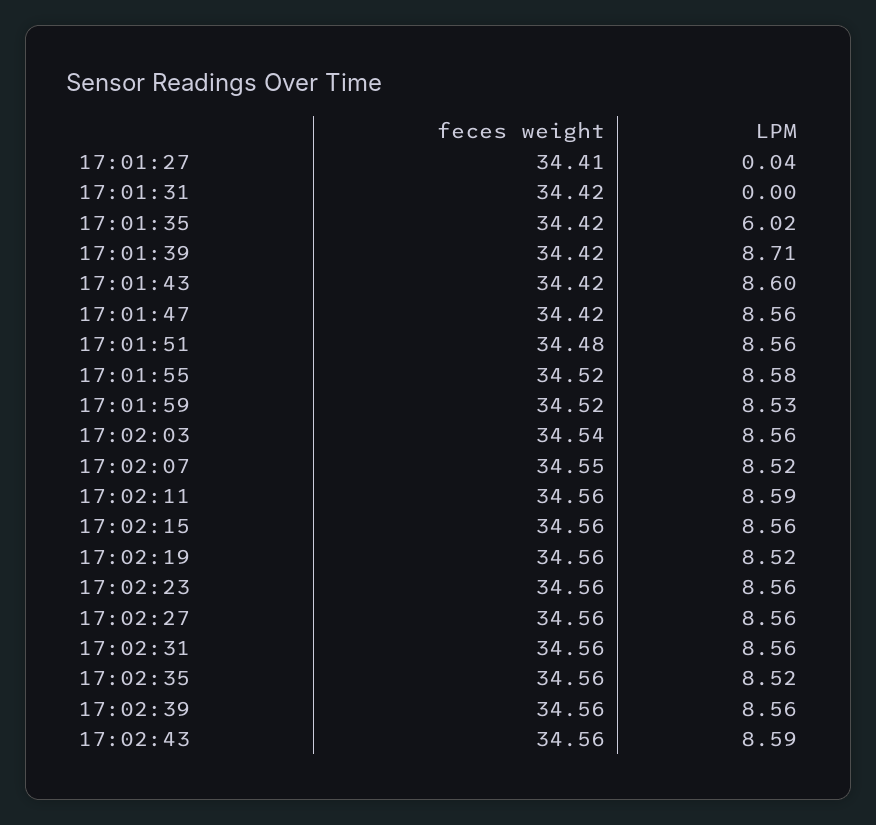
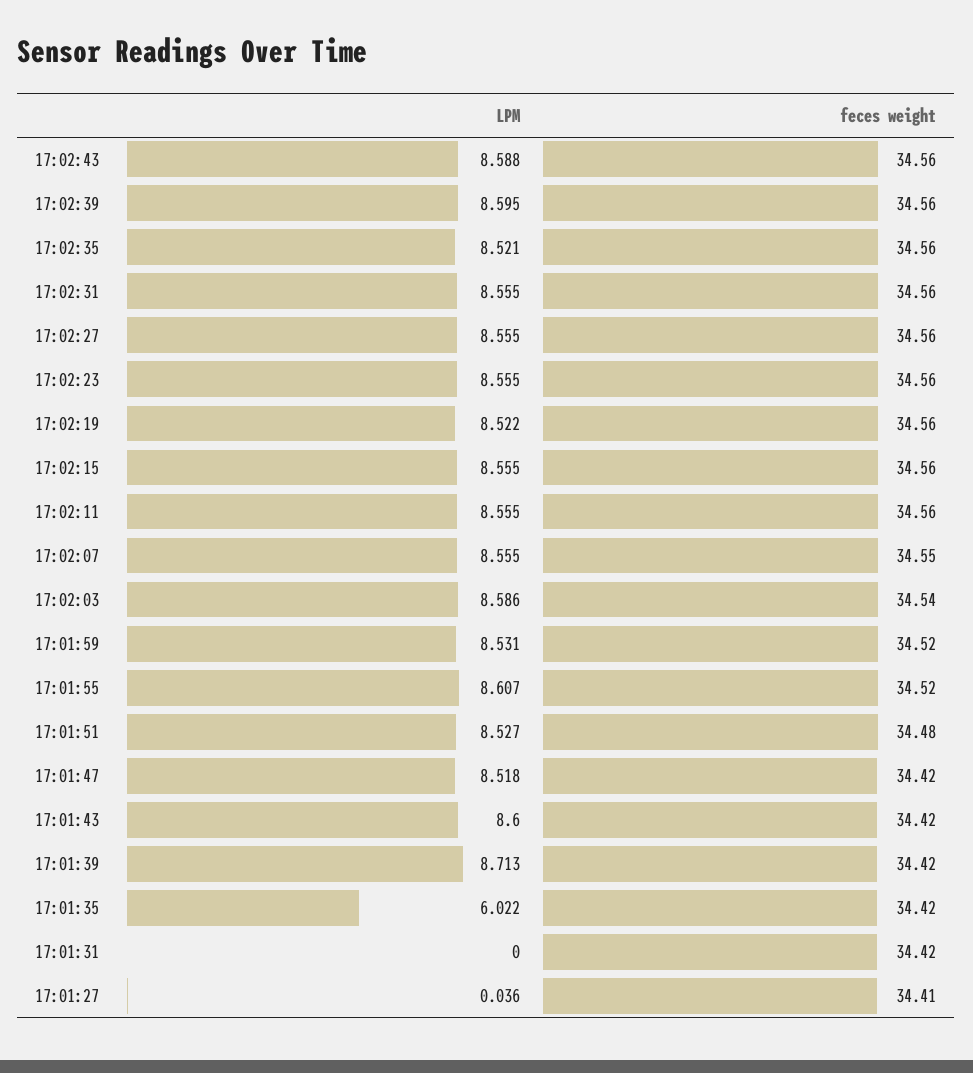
  {
    "feces weight": {
      "17:01:27": 34.41,
      "17:01:31": 34.42,
      "17:01:35": 34.42,
      "17:01:39": 34.42,
      "17:01:43": 34.42,
      "17:01:47": 34.42,
      "17:01:51": 34.48,
      "17:01:55": 34.52,
      "17:01:59": 34.52,
      "17:02:03": 34.54,
      "17:02:07": 34.55,
      "17:02:11": 34.56,
      "17:02:15": 34.56,
      "17:02:19": 34.56,
      "17:02:23": 34.56,
      "17:02:27": 34.56,
      "17:02:31": 34.56,
      "17:02:35": 34.56,
      "17:02:39": 34.56,
      "17:02:43": 34.56
    },
    "LPM": {
      "17:01:27": 0.036,
      "17:01:31": 0,
      "17:01:35": 6.022,
      "17:01:39": 8.713,
      "17:01:43": 8.6,
-     "17:01:47": 8.56,
+     "17:01:47": 8.518,
-     "17:01:51": 8.56,
+     "17:01:51": 8.527,
-     "17:01:55": 8.58,
+     "17:01:55": 8.607,
      "17:01:59": 8.531,
-     "17:02:03": 8.56,
+     "17:02:03": 8.586,
-     "17:02:07": 8.52,
+     "17:02:07": 8.555,
-     "17:02:11": 8.59,
+     "17:02:11": 8.555,
      "17:02:15": 8.555,
      "17:02:19": 8.522,
      "17:02:23": 8.555,
      "17:02:27": 8.555,
      "17:02:31": 8.555,
      "17:02:35": 8.521,
-     "17:02:39": 8.56,
+     "17:02:39": 8.595,
      "17:02:43": 8.588
    }
  }

